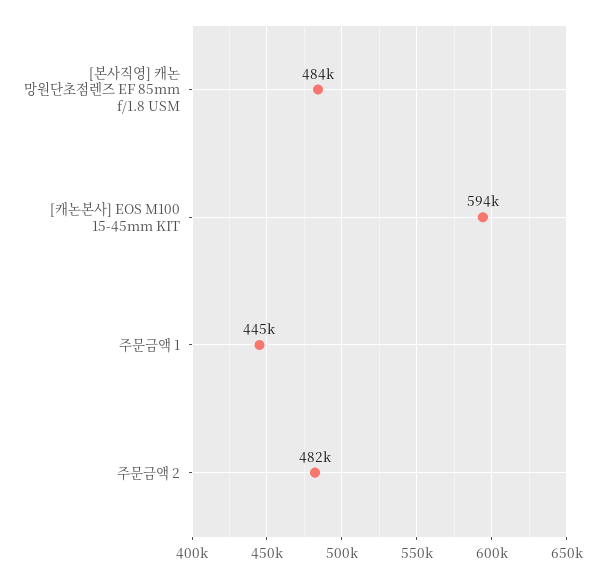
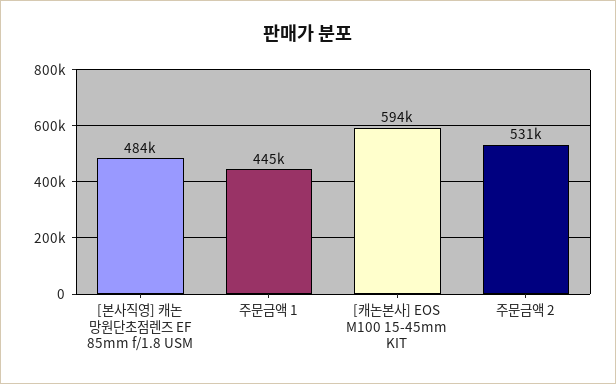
  {
    "[본사직영] 캐논 망원단초점렌즈 EF 85mm f/1.8 USM": 484000,
    "[캐논본사] EOS M100 15-45mm KIT": 594000,
    "주문금액 1": 445000,
-   "주문금액 2": 482000
+   "주문금액 2": 531000
  }

